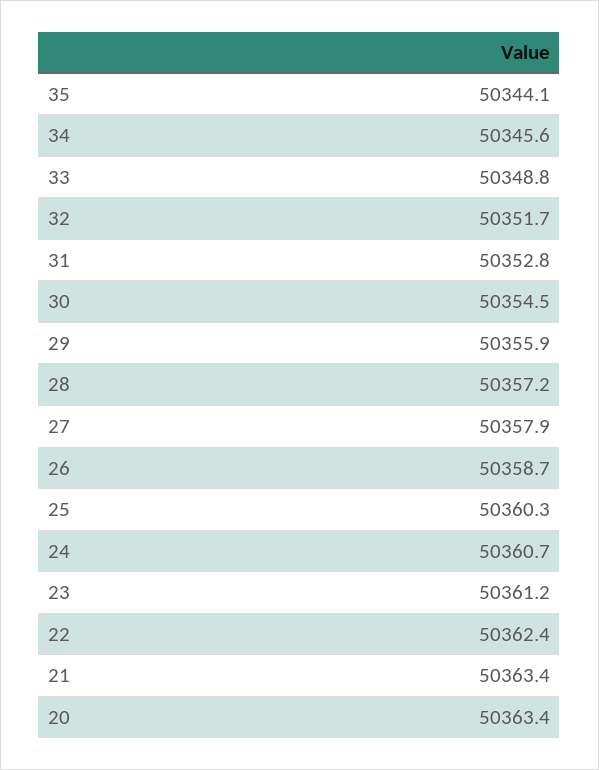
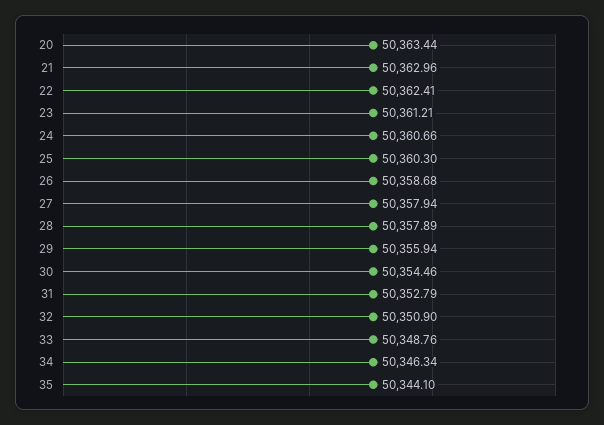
  {
    "35": 50344.1,
-   "34": 50345.6,
+   "34": 50346.34,
    "33": 50348.76,
-   "32": 50351.7,
+   "32": 50350.9,
    "31": 50352.79,
    "30": 50354.46,
    "29": 50355.94,
-   "28": 50357.2,
+   "28": 50357.89,
    "27": 50357.94,
    "26": 50358.68,
    "25": 50360.3,
    "24": 50360.66,
    "23": 50361.21,
    "22": 50362.41,
-   "21": 50363.4,
+   "21": 50362.96,
    "20": 50363.44
  }

